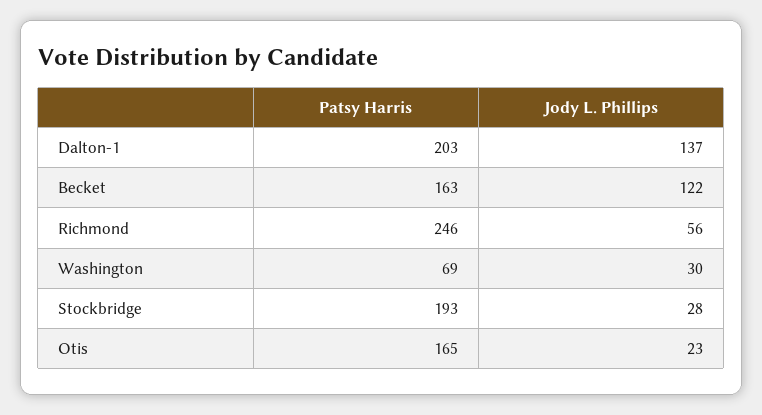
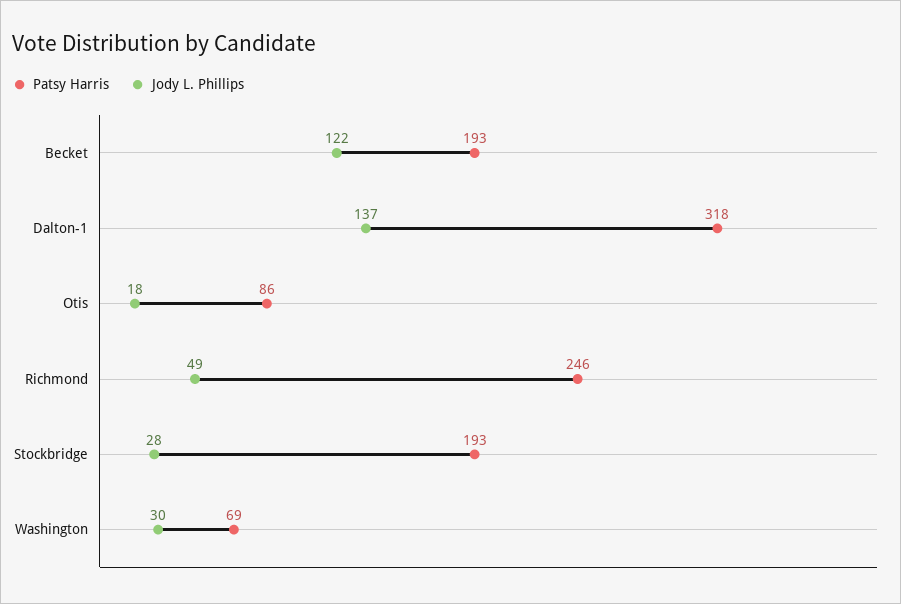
  {
    "Patsy Harris": {
-     "Dalton-1": 203,
+     "Dalton-1": 318,
-     "Becket": 163,
+     "Becket": 193,
      "Richmond": 246,
      "Washington": 69,
      "Stockbridge": 193,
-     "Otis": 165
+     "Otis": 86
    },
    "Jody L. Phillips": {
      "Dalton-1": 137,
      "Becket": 122,
-     "Richmond": 56,
+     "Richmond": 49,
      "Washington": 30,
      "Stockbridge": 28,
-     "Otis": 23
+     "Otis": 18
    }
  }

